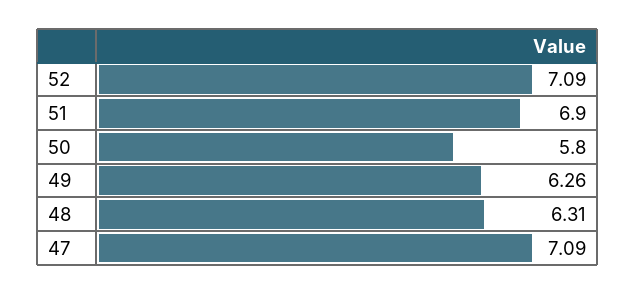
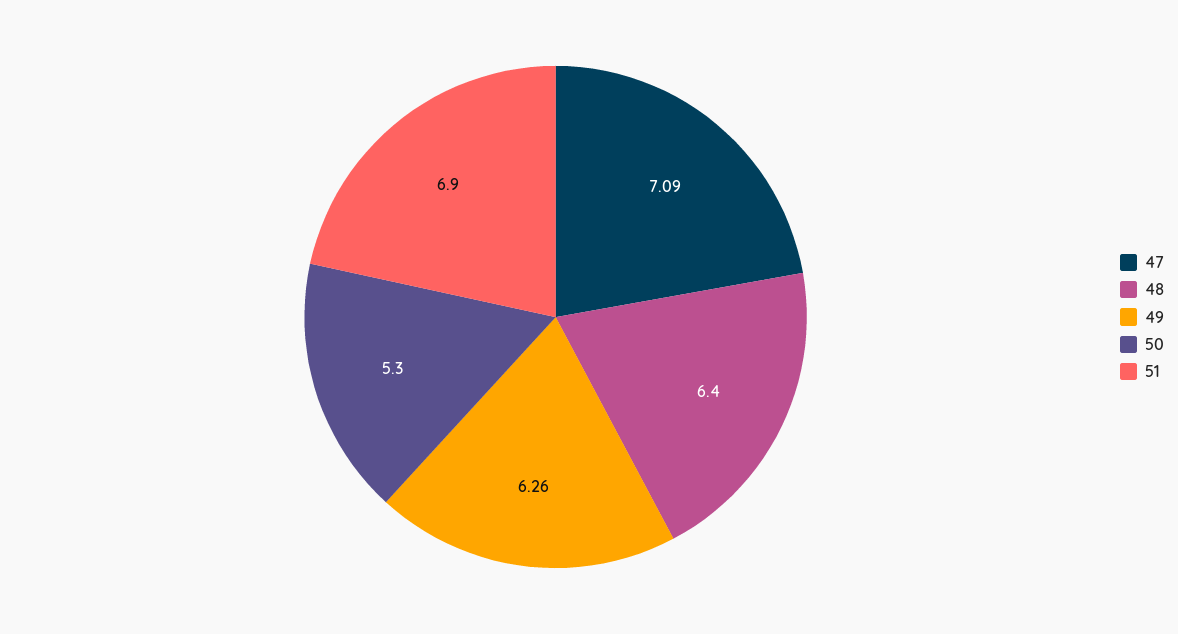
  {
-   "52": 7.09,
    "51": 6.9,
-   "50": 5.8,
+   "50": 5.3,
    "49": 6.26,
-   "48": 6.31,
+   "48": 6.4,
    "47": 7.09
  }

